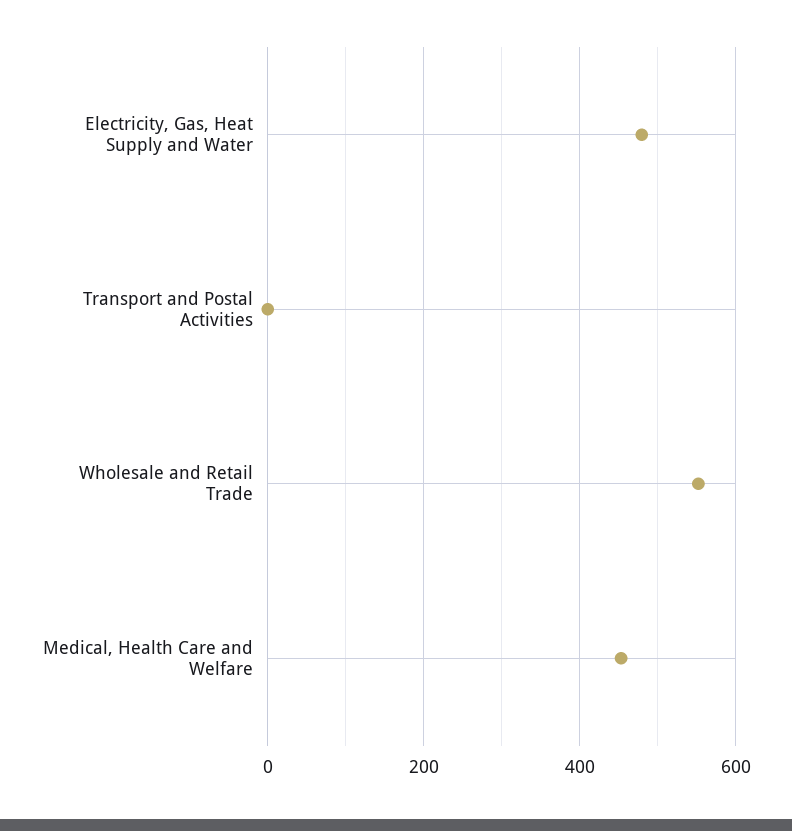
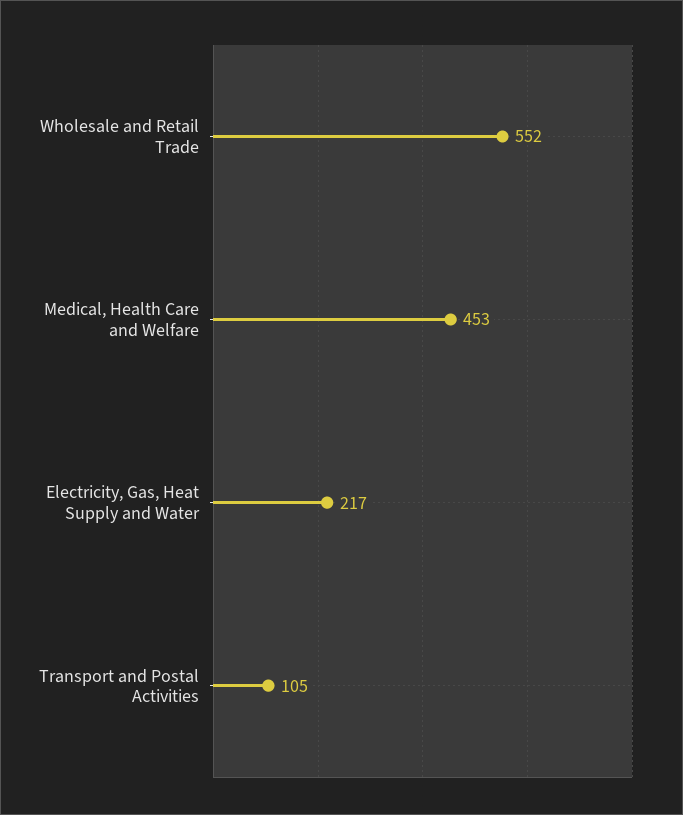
  {
-   "Electricity, Gas, Heat Supply and Water": 480,
+   "Electricity, Gas, Heat Supply and Water": 217,
-   "Transport and Postal Activities": 0,
+   "Transport and Postal Activities": 105,
    "Wholesale and Retail Trade": 552,
    "Medical, Health Care and Welfare": 453
  }

